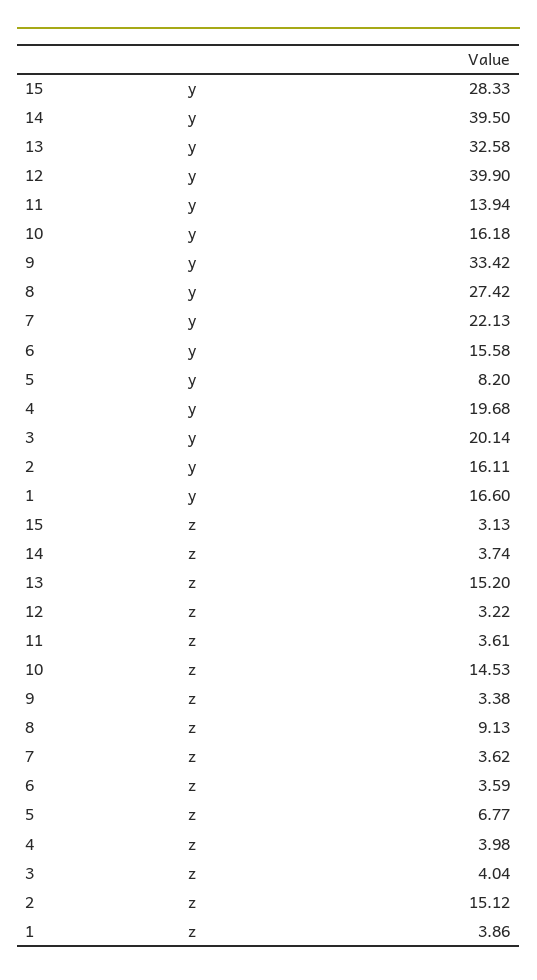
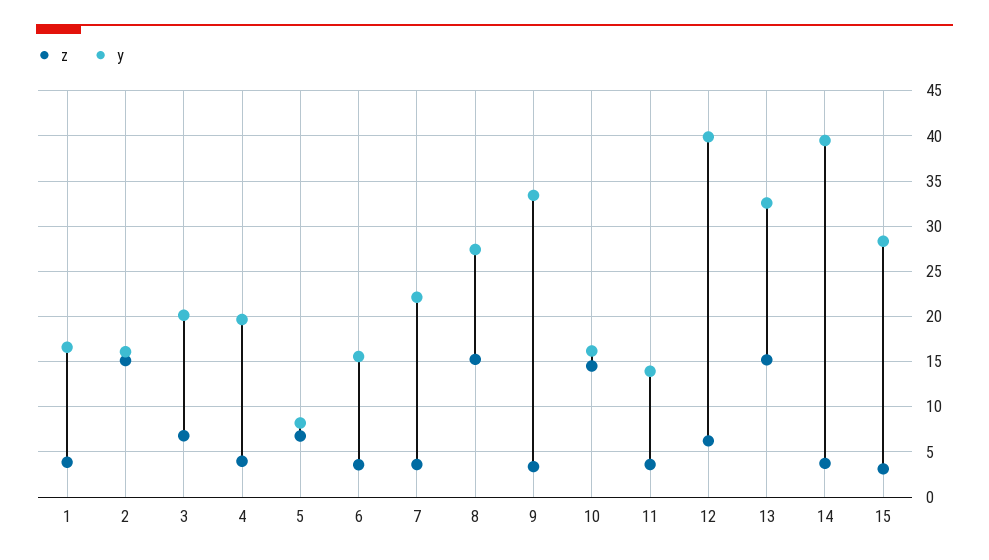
  {
    "y": {
      "15": 28.33,
      "14": 39.5,
      "13": 32.58,
      "12": 39.9,
      "11": 13.94,
      "10": 16.18,
      "9": 33.42,
      "8": 27.42,
      "7": 22.13,
      "6": 15.58,
      "5": 8.2,
      "4": 19.68,
      "3": 20.14,
      "2": 16.11,
      "1": 16.6
    },
    "z": {
      "15": 3.13,
      "14": 3.74,
      "13": 15.2,
-     "12": 3.22,
+     "12": 6,
      "11": 3.61,
      "10": 14.53,
      "9": 3.38,
-     "8": 9.13,
+     "8": 15,
      "7": 3.62,
      "6": 3.59,
      "5": 6.77,
      "4": 3.98,
-     "3": 4.04,
+     "3": 7,
      "2": 15.12,
      "1": 3.86
    }
  }

